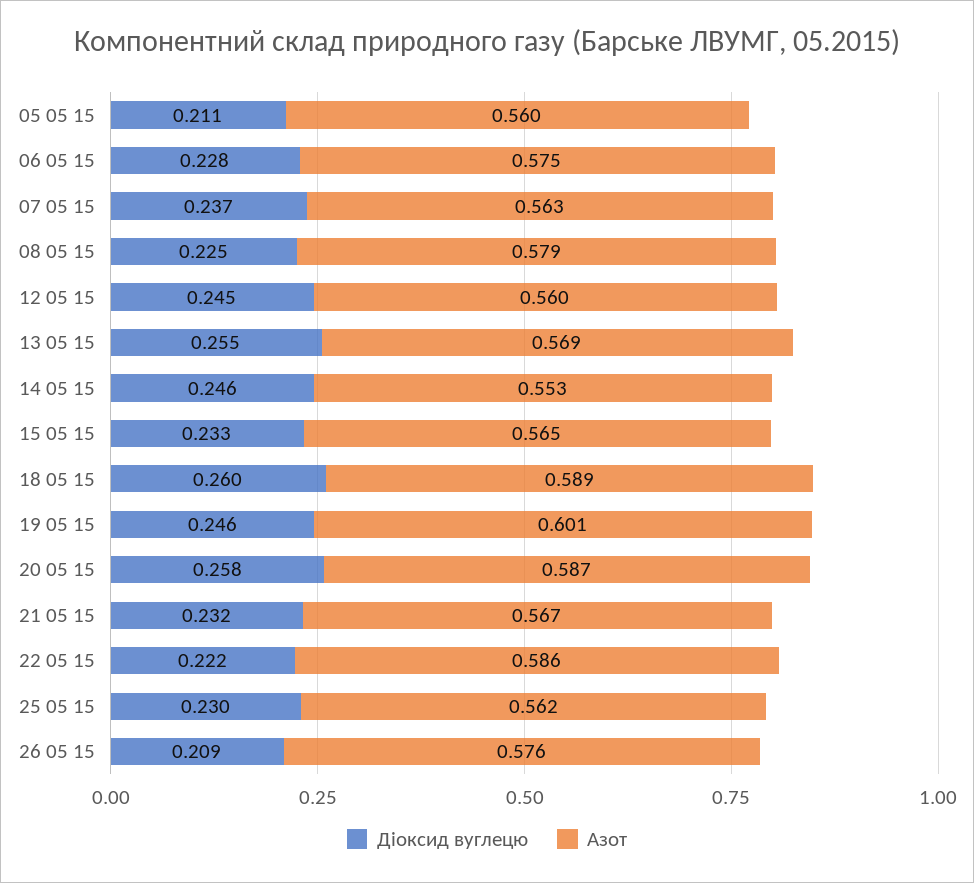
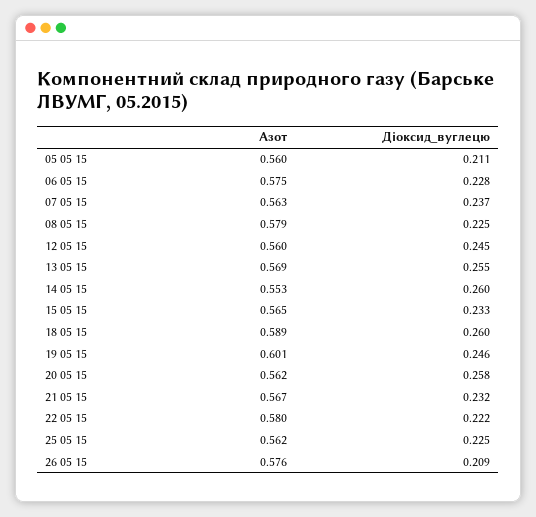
  {
    "Діоксид вуглецю": {
      "05 05 15": 0.211,
      "06 05 15": 0.228,
      "07 05 15": 0.237,
      "08 05 15": 0.225,
      "12 05 15": 0.245,
      "13 05 15": 0.255,
-     "14 05 15": 0.246,
+     "14 05 15": 0.26,
      "15 05 15": 0.233,
      "18 05 15": 0.26,
      "19 05 15": 0.246,
      "20 05 15": 0.258,
      "21 05 15": 0.232,
      "22 05 15": 0.222,
-     "25 05 15": 0.23,
+     "25 05 15": 0.225,
      "26 05 15": 0.209
    },
    "Азот": {
      "05 05 15": 0.56,
      "06 05 15": 0.575,
      "07 05 15": 0.563,
      "08 05 15": 0.579,
      "12 05 15": 0.56,
      "13 05 15": 0.569,
      "14 05 15": 0.553,
      "15 05 15": 0.565,
      "18 05 15": 0.589,
      "19 05 15": 0.601,
-     "20 05 15": 0.587,
+     "20 05 15": 0.562,
      "21 05 15": 0.567,
-     "22 05 15": 0.586,
+     "22 05 15": 0.58,
      "25 05 15": 0.562,
      "26 05 15": 0.576
    }
  }

